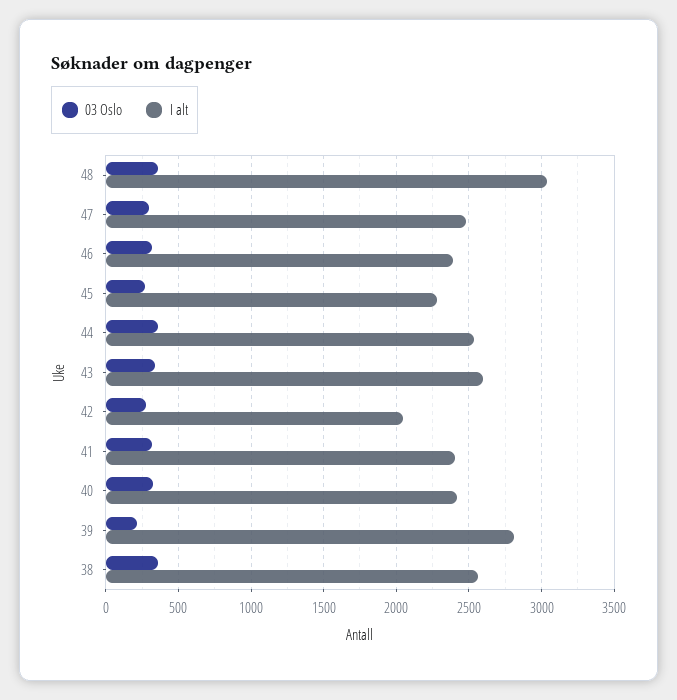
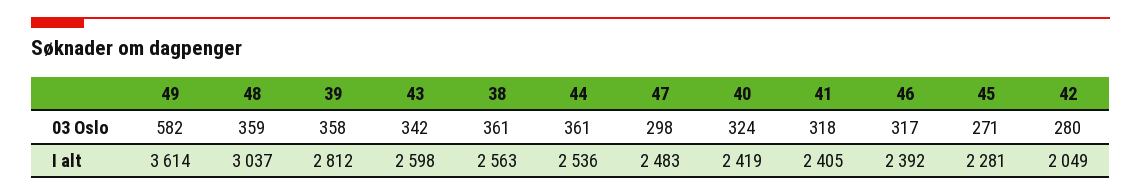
  {
    "03 Oslo": {
      "48": 359,
      "47": 298,
      "46": 317,
      "45": 271,
      "44": 361,
      "43": 342,
      "42": 280,
      "41": 318,
      "40": 324,
-     "39": 200,
+     "39": 358,
-     "38": 361
+     "38": 361,
+     "49": 582
    },
    "I alt": {
      "48": 3037,
      "47": 2483,
      "46": 2392,
      "45": 2281,
      "44": 2536,
      "43": 2598,
      "42": 2049,
      "41": 2405,
      "40": 2419,
      "39": 2812,
-     "38": 2563
+     "38": 2563,
+     "49": 3614
    }
  }

